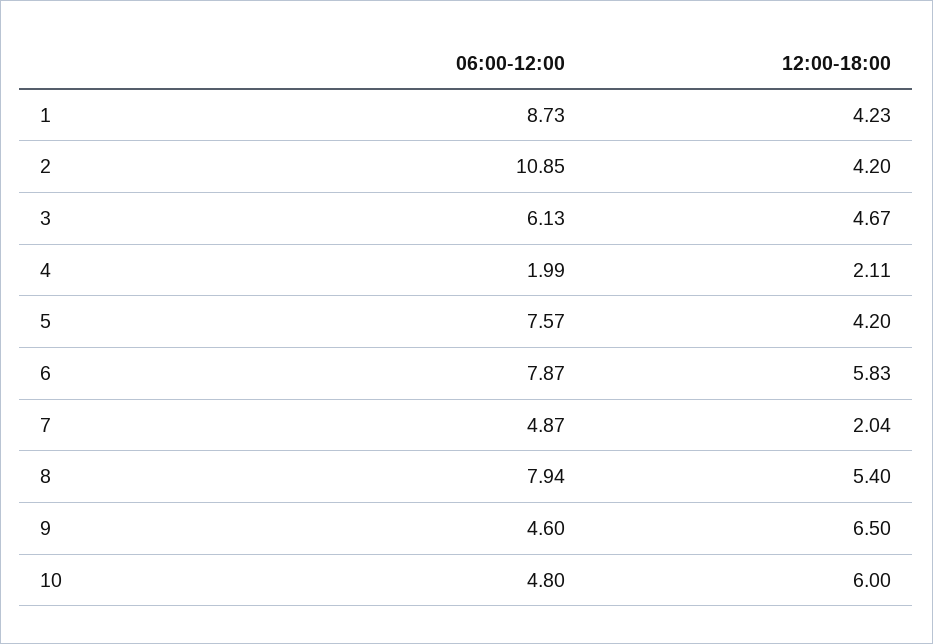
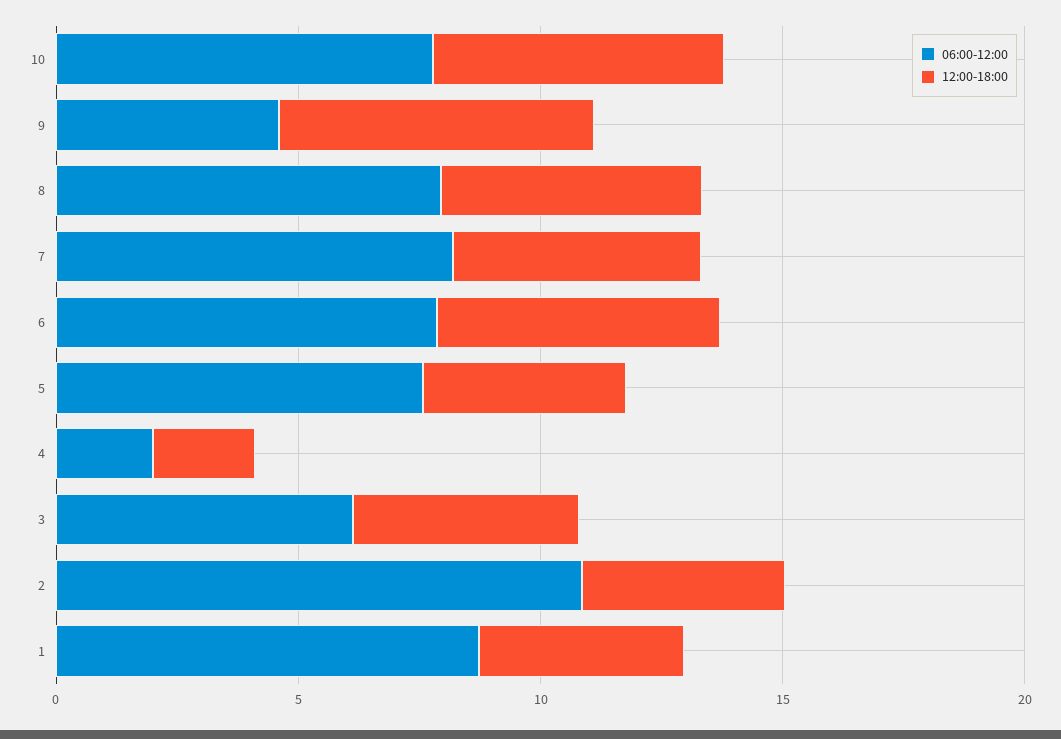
  {
    "06:00-12:00": {
      "1": 8.73,
      "2": 10.85,
      "3": 6.13,
      "4": 1.99,
      "5": 7.57,
      "6": 7.87,
-     "7": 4.87,
+     "7": 8,
      "8": 7.94,
      "9": 4.6,
-     "10": 4.8
+     "10": 8
    },
    "12:00-18:00": {
      "1": 4.23,
      "2": 4.2,
      "3": 4.67,
      "4": 2.11,
      "5": 4.2,
      "6": 5.83,
-     "7": 2.04,
+     "7": 5,
      "8": 5.4,
      "9": 6.5,
      "10": 6
    }
  }

